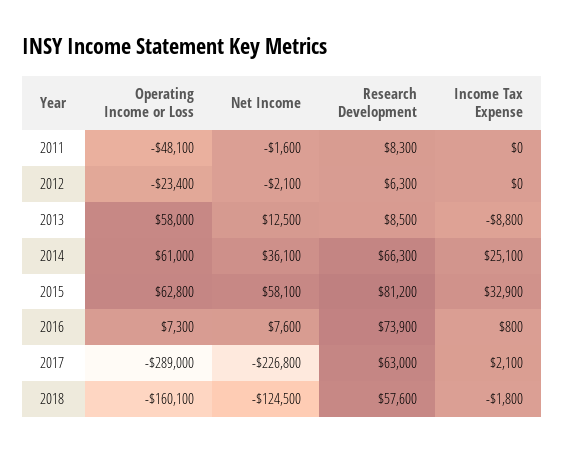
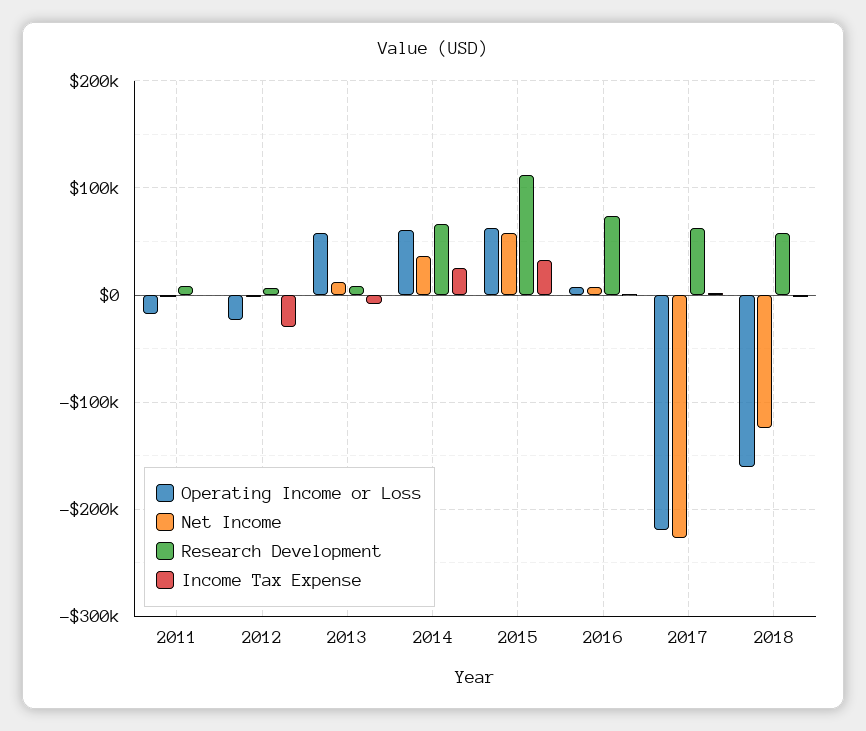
  {
    "Operating Income or Loss": {
-     "2011": -48100,
+     "2011": -20000,
      "2012": -23400,
      "2013": 58000,
      "2014": 61000,
      "2015": 62800,
      "2016": 7300,
-     "2017": -289000,
+     "2017": -220000,
      "2018": -160100
    },
    "Net Income": {
      "2011": -1600,
      "2012": -2100,
      "2013": 12500,
      "2014": 36100,
      "2015": 58100,
      "2016": 7600,
      "2017": -226800,
      "2018": -124500
    },
    "Research Development": {
      "2011": 8300,
      "2012": 6300,
      "2013": 8500,
      "2014": 66300,
-     "2015": 81200,
+     "2015": 110000,
      "2016": 73900,
      "2017": 63000,
      "2018": 57600
    },
    "Income Tax Expense": {
      "2011": 0,
-     "2012": 0,
+     "2012": -30000,
      "2013": -8800,
      "2014": 25100,
      "2015": 32900,
      "2016": 800,
      "2017": 2100,
      "2018": -1800
    }
  }

